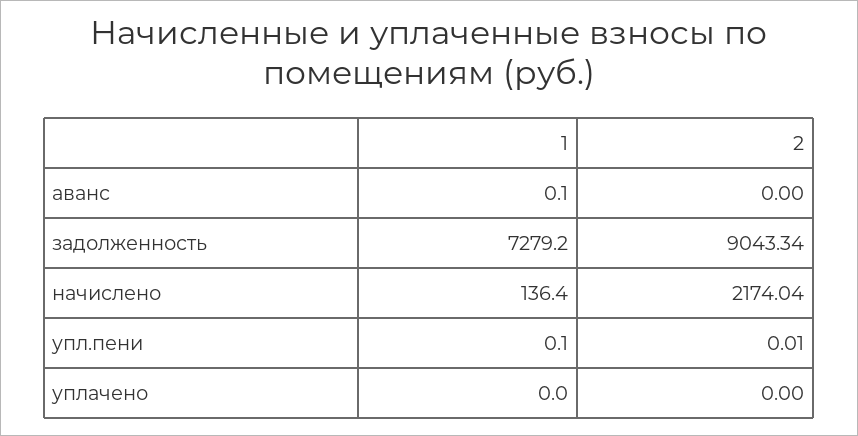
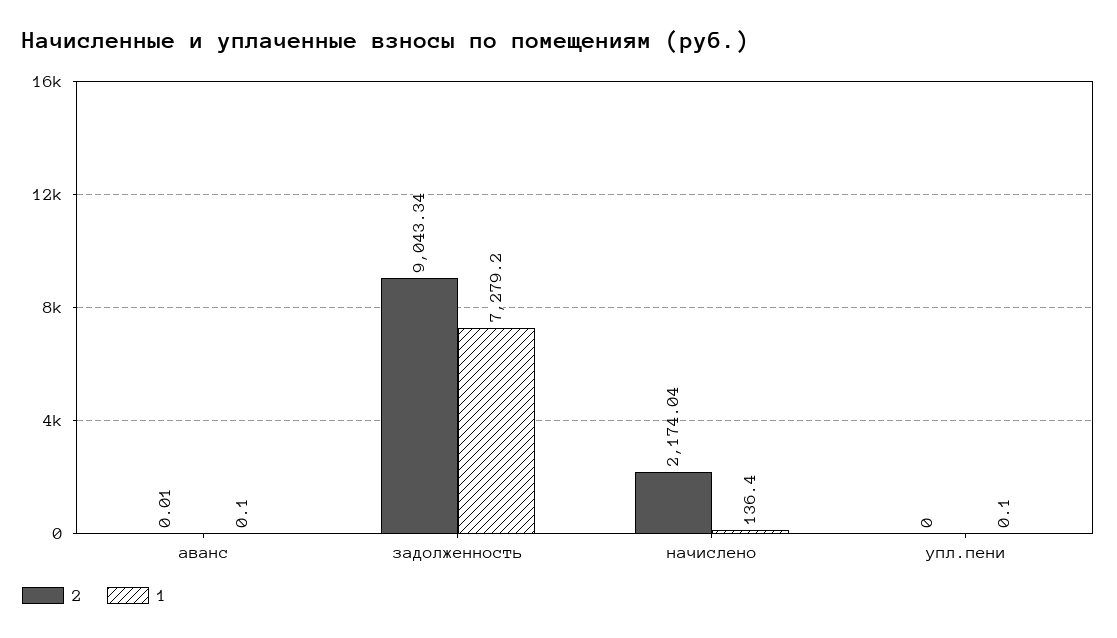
  {
    "1": {
      "аванс": 0.1,
      "задолженность": 7279.2,
      "начислено": 136.4,
-     "упл.пени": 0.1,
+     "упл.пени": 0.1
-     "уплачено": 0
    },
    "2": {
-     "аванс": 0,
+     "аванс": 0.01,
      "задолженность": 9043.34,
      "начислено": 2174.04,
-     "упл.пени": 0.01,
+     "упл.пени": 0
-     "уплачено": 0
    }
  }

